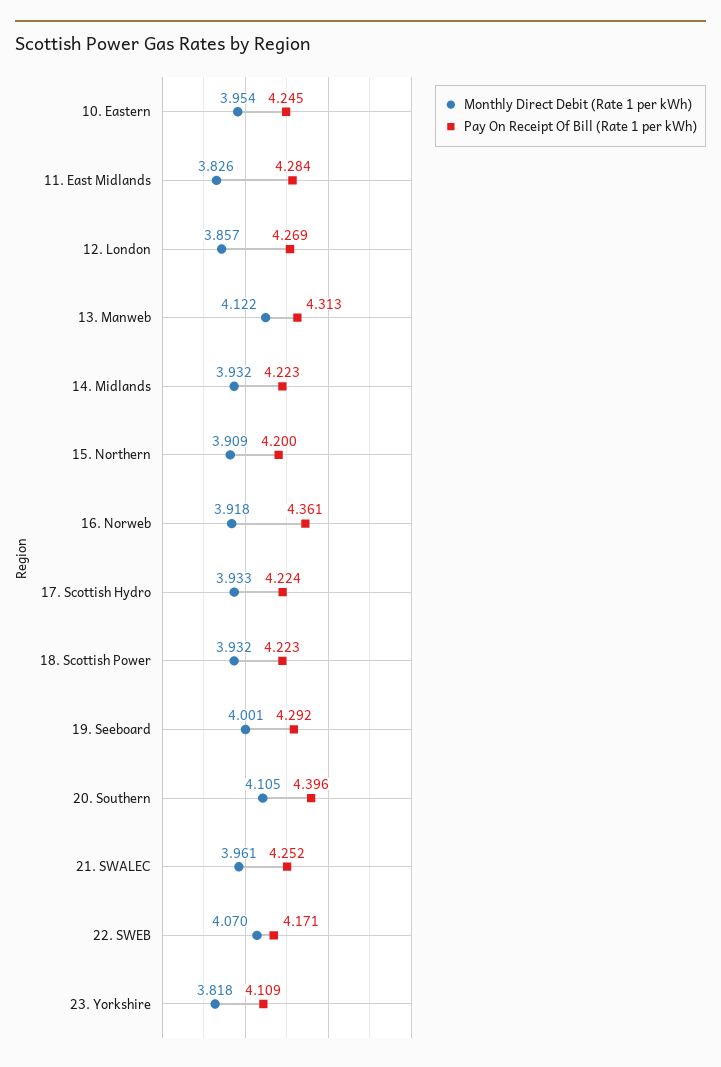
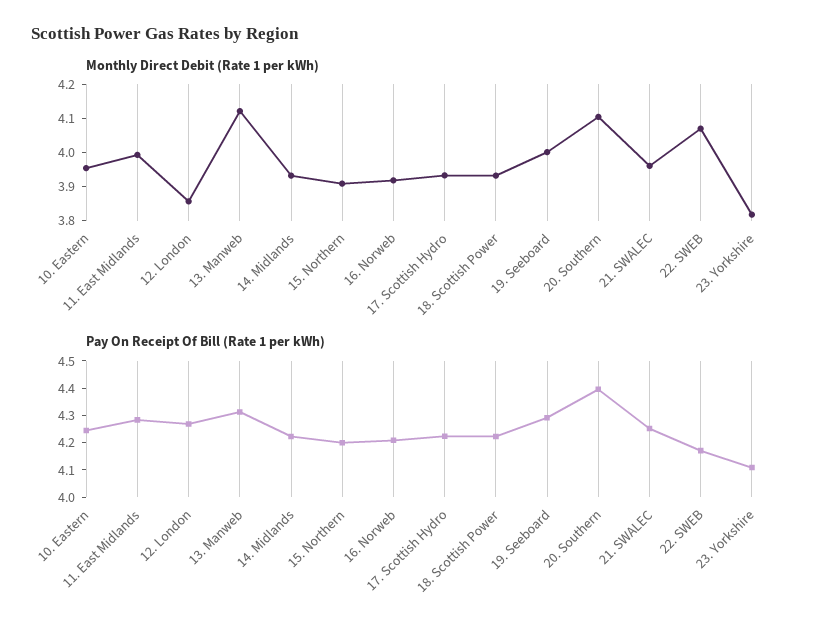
  {
    "Monthly Direct Debit (Rate 1 per kWh)": {
      "10. Eastern": 3.954,
-     "11. East Midlands": 3.826,
+     "11. East Midlands": 4,
      "12. London": 3.857,
      "13. Manweb": 4.122,
      "14. Midlands": 3.932,
      "15. Northern": 3.909,
      "16. Norweb": 3.918,
      "17. Scottish Hydro": 3.933,
      "18. Scottish Power": 3.932,
      "19. Seeboard": 4.001,
      "20. Southern": 4.105,
      "21. SWALEC": 3.961,
      "22. SWEB": 4.07,
      "23. Yorkshire": 3.818
    },
    "Pay On Receipt Of Bill (Rate 1 per kWh)": {
      "10. Eastern": 4.245,
      "11. East Midlands": 4.284,
      "12. London": 4.269,
      "13. Manweb": 4.313,
      "14. Midlands": 4.223,
      "15. Northern": 4.2,
-     "16. Norweb": 4.361,
+     "16. Norweb": 4.2,
      "17. Scottish Hydro": 4.224,
      "18. Scottish Power": 4.223,
      "19. Seeboard": 4.292,
      "20. Southern": 4.396,
      "21. SWALEC": 4.252,
      "22. SWEB": 4.171,
      "23. Yorkshire": 4.109
    }
  }

